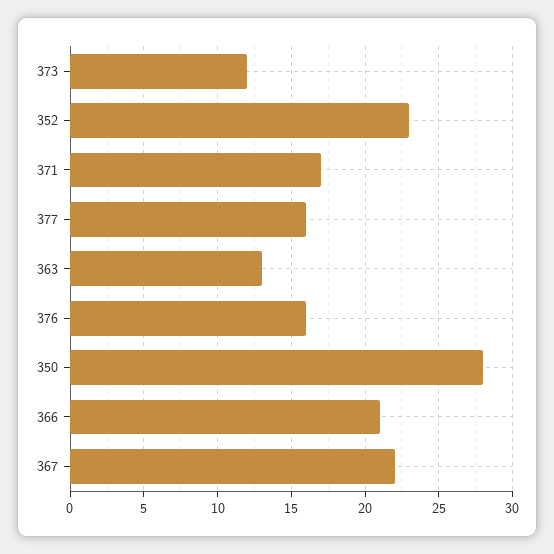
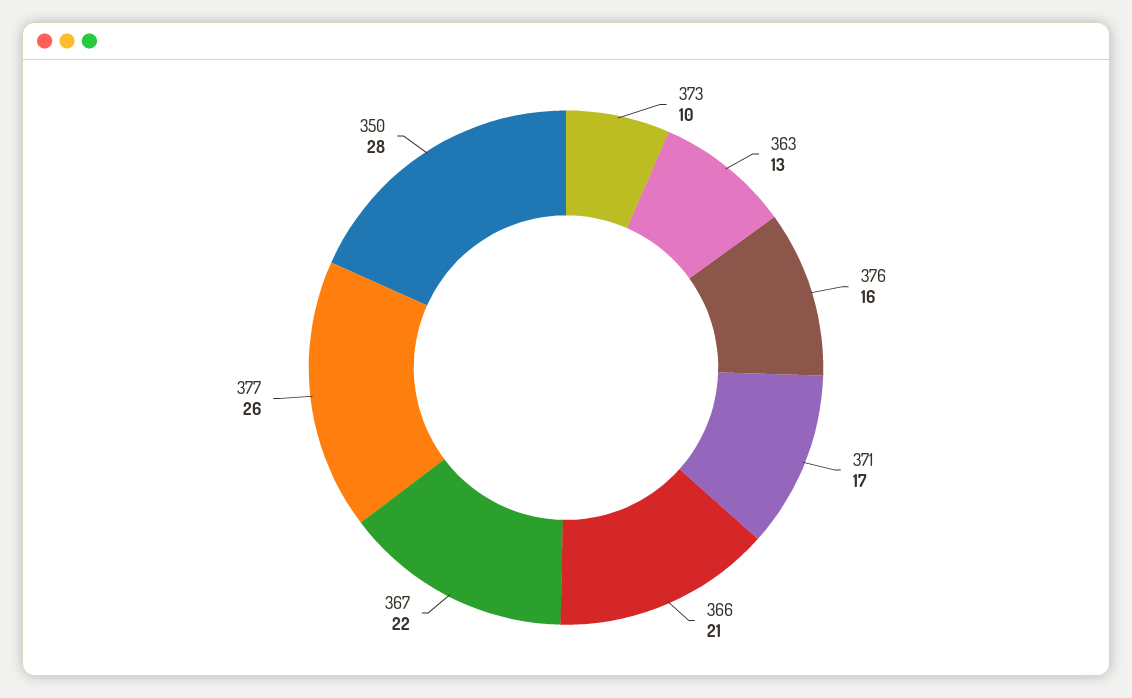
  {
-   "373": 12,
+   "373": 10,
-   "352": 23,
    "371": 17,
-   "377": 16,
+   "377": 26,
    "363": 13,
    "376": 16,
    "350": 28,
    "366": 21,
    "367": 22
  }

